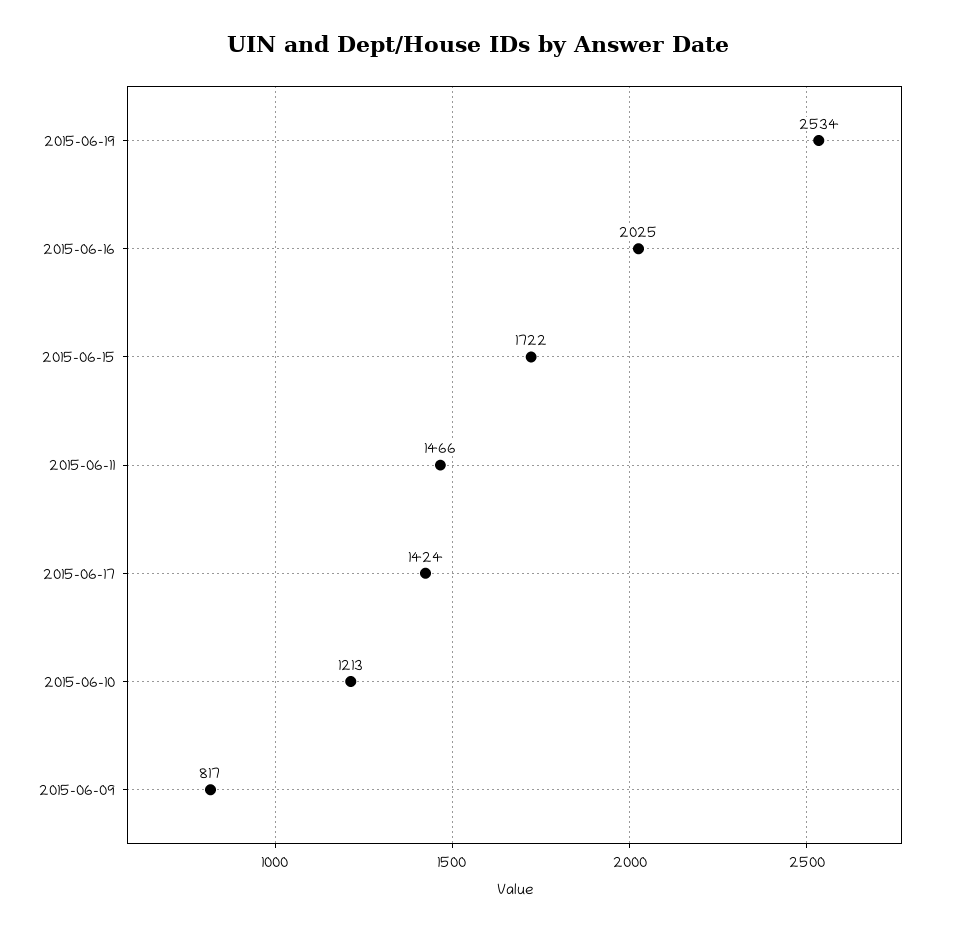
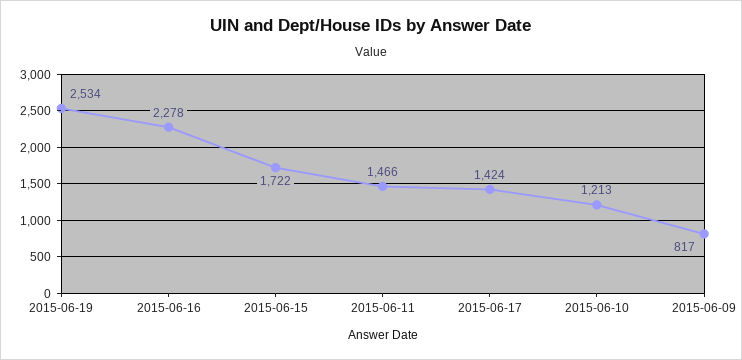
  {
    "2015-06-19": 2534,
-   "2015-06-16": 2025,
+   "2015-06-16": 2278,
    "2015-06-15": 1722,
    "2015-06-11": 1466,
    "2015-06-17": 1424,
    "2015-06-10": 1213,
    "2015-06-09": 817
  }

